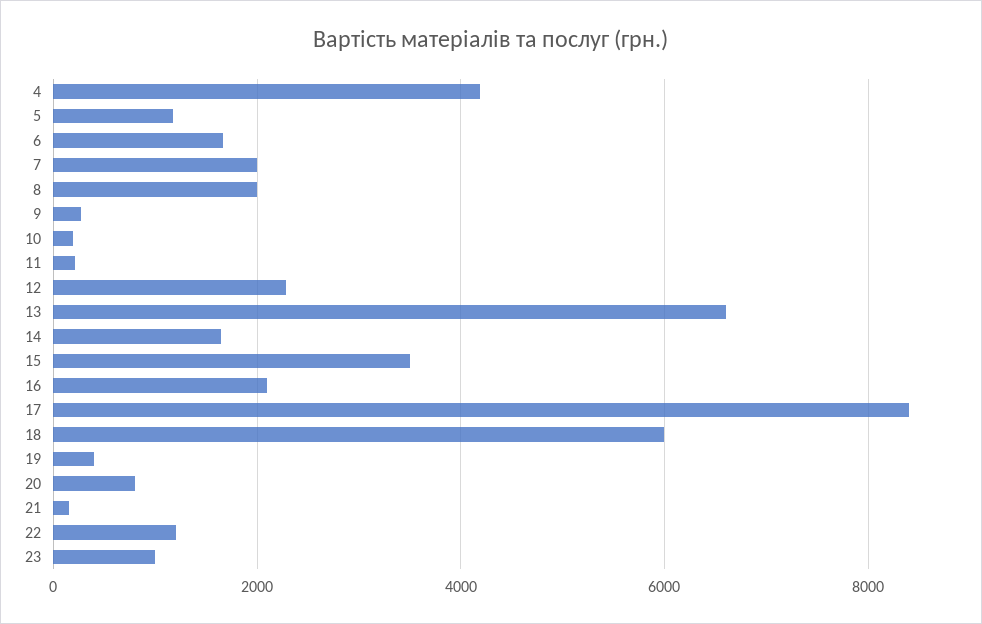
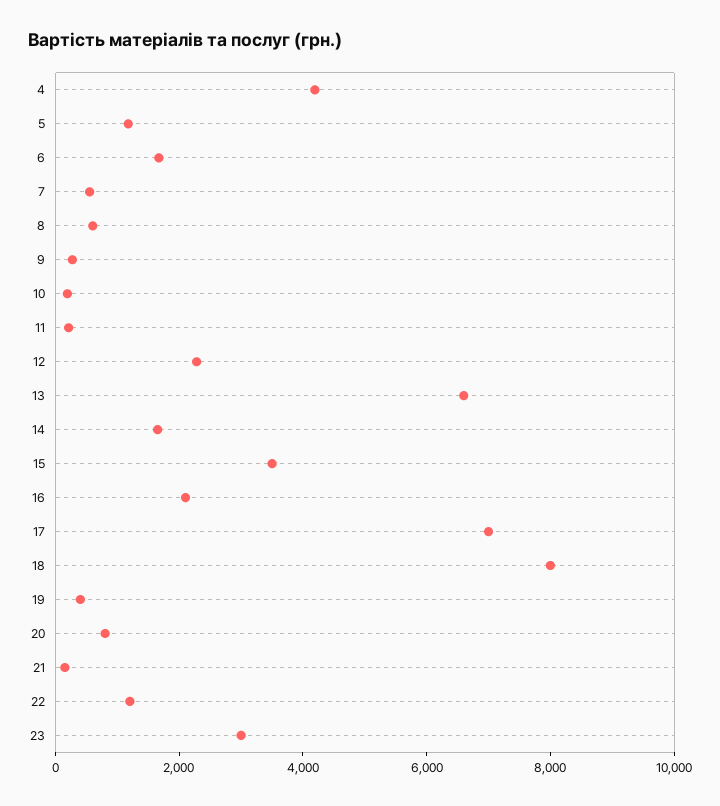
  {
    "4": 4200,
    "5": 1200,
    "6": 1600,
-   "7": 2000,
+   "7": 500,
-   "8": 2000,
+   "8": 500,
    "9": 200,
    "10": 200,
    "11": 200,
    "12": 2200,
    "13": 6600,
    "14": 1600,
    "15": 3600,
    "16": 2200,
-   "17": 8400,
+   "17": 7000,
-   "18": 6000,
+   "18": 8000,
    "19": 400,
    "20": 800,
    "21": 200,
    "22": 1200,
-   "23": 1000
+   "23": 3000
  }

